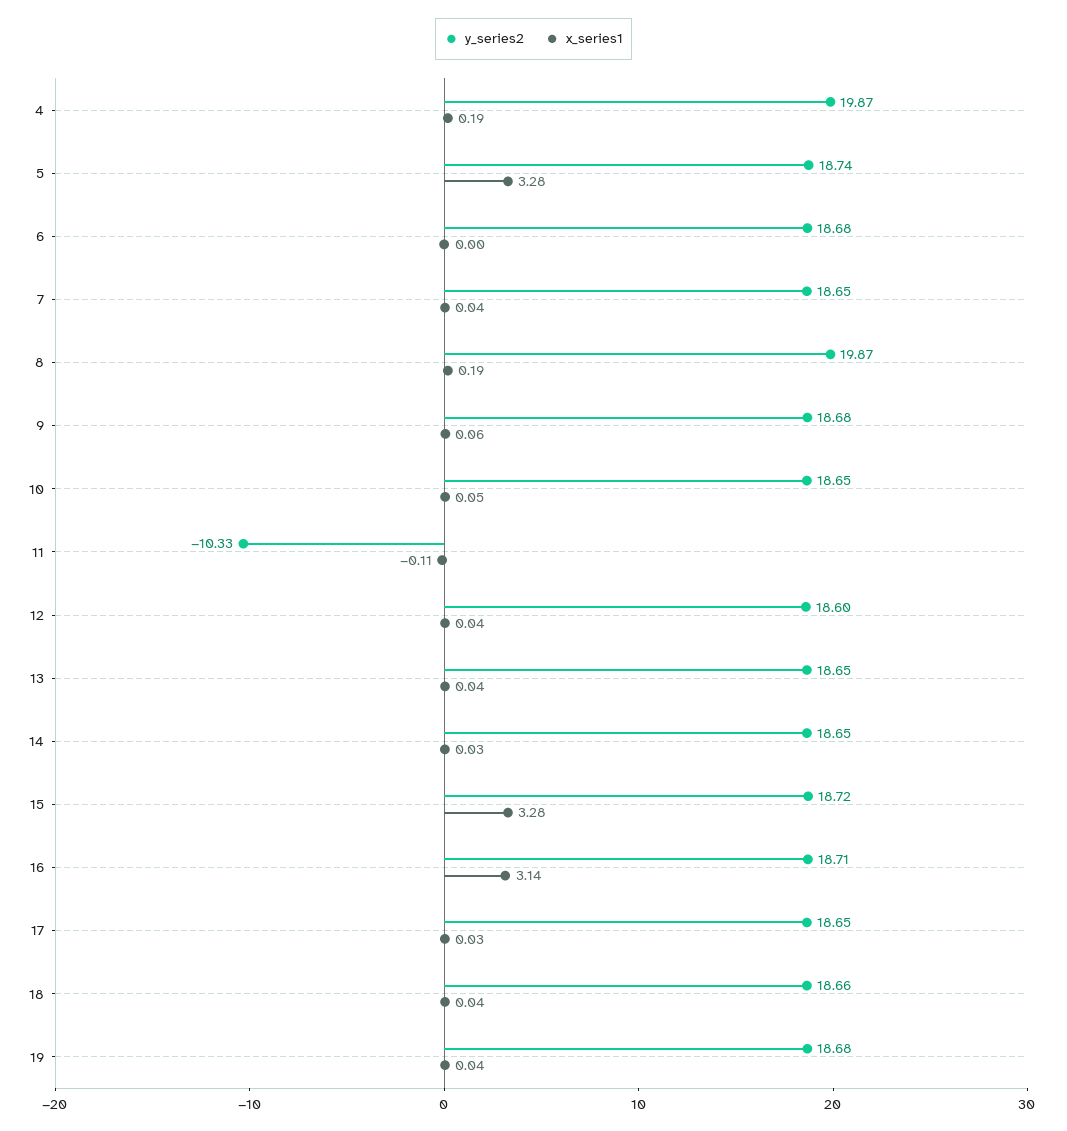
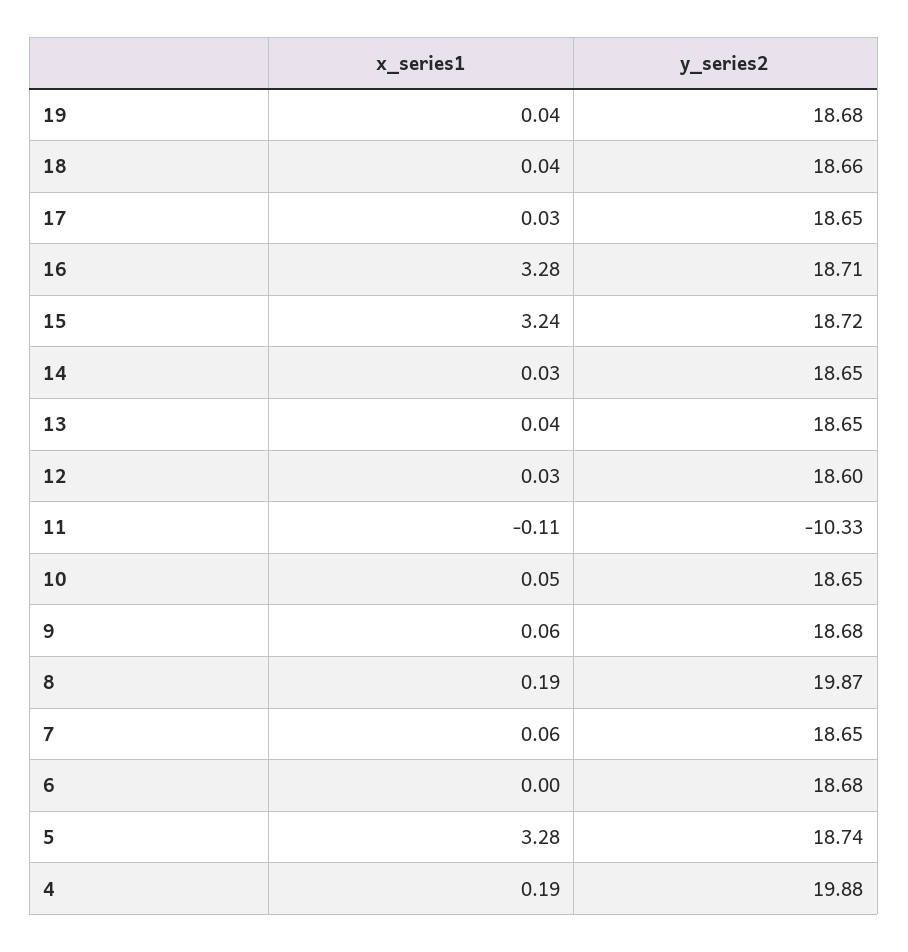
  {
    "y_series2": {
-     "4": 19.87,
+     "4": 19.88,
      "5": 18.74,
      "6": 18.68,
      "7": 18.65,
      "8": 19.87,
      "9": 18.68,
      "10": 18.65,
      "11": -10.33,
      "12": 18.6,
      "13": 18.65,
      "14": 18.65,
      "15": 18.72,
      "16": 18.71,
      "17": 18.65,
      "18": 18.66,
      "19": 18.68
    },
    "x_series1": {
      "4": 0.19,
      "5": 3.28,
      "6": 0,
-     "7": 0.04,
+     "7": 0.06,
      "8": 0.19,
      "9": 0.06,
      "10": 0.05,
      "11": -0.11,
-     "12": 0.04,
+     "12": 0.03,
      "13": 0.04,
      "14": 0.03,
-     "15": 3.28,
+     "15": 3.24,
-     "16": 3.14,
+     "16": 3.28,
      "17": 0.03,
      "18": 0.04,
      "19": 0.04
    }
  }

